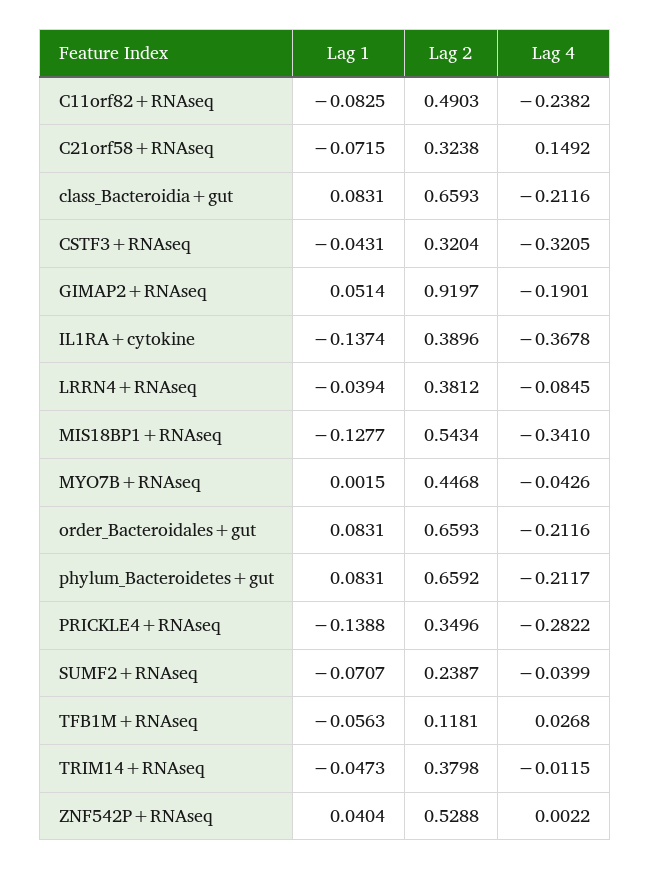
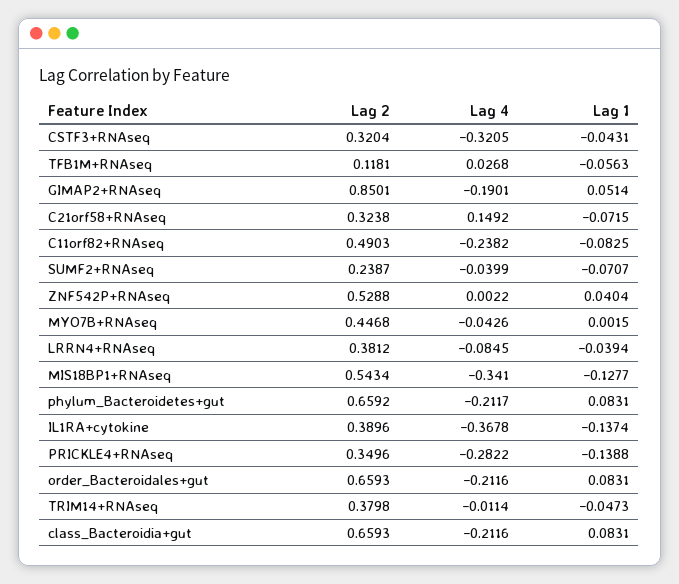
  {
    "Lag 1": {
      "C11orf82+RNAseq": -0.0825,
      "C21orf58+RNAseq": -0.0715,
      "class_Bacteroidia+gut": 0.0831,
      "CSTF3+RNAseq": -0.0431,
      "GIMAP2+RNAseq": 0.0514,
      "IL1RA+cytokine": -0.1374,
      "LRRN4+RNAseq": -0.0394,
      "MIS18BP1+RNAseq": -0.1277,
      "MYO7B+RNAseq": 0.0015,
      "order_Bacteroidales+gut": 0.0831,
      "phylum_Bacteroidetes+gut": 0.0831,
      "PRICKLE4+RNAseq": -0.1388,
      "SUMF2+RNAseq": -0.0707,
      "TFB1M+RNAseq": -0.0563,
      "TRIM14+RNAseq": -0.0473,
      "ZNF542P+RNAseq": 0.0404
    },
    "Lag 2": {
      "C11orf82+RNAseq": 0.4903,
      "C21orf58+RNAseq": 0.3238,
      "class_Bacteroidia+gut": 0.6593,
      "CSTF3+RNAseq": 0.3204,
-     "GIMAP2+RNAseq": 0.9197,
+     "GIMAP2+RNAseq": 0.8501,
      "IL1RA+cytokine": 0.3896,
      "LRRN4+RNAseq": 0.3812,
      "MIS18BP1+RNAseq": 0.5434,
      "MYO7B+RNAseq": 0.4468,
      "order_Bacteroidales+gut": 0.6593,
      "phylum_Bacteroidetes+gut": 0.6592,
      "PRICKLE4+RNAseq": 0.3496,
      "SUMF2+RNAseq": 0.2387,
      "TFB1M+RNAseq": 0.1181,
      "TRIM14+RNAseq": 0.3798,
      "ZNF542P+RNAseq": 0.5288
    },
    "Lag 4": {
      "C11orf82+RNAseq": -0.2382,
      "C21orf58+RNAseq": 0.1492,
      "class_Bacteroidia+gut": -0.2116,
      "CSTF3+RNAseq": -0.3205,
      "GIMAP2+RNAseq": -0.1901,
      "IL1RA+cytokine": -0.3678,
      "LRRN4+RNAseq": -0.0845,
      "MIS18BP1+RNAseq": -0.341,
      "MYO7B+RNAseq": -0.0426,
      "order_Bacteroidales+gut": -0.2116,
      "phylum_Bacteroidetes+gut": -0.2117,
      "PRICKLE4+RNAseq": -0.2822,
      "SUMF2+RNAseq": -0.0399,
      "TFB1M+RNAseq": 0.0268,
-     "TRIM14+RNAseq": -0.0115,
+     "TRIM14+RNAseq": -0.0114,
      "ZNF542P+RNAseq": 0.0022
    }
  }

